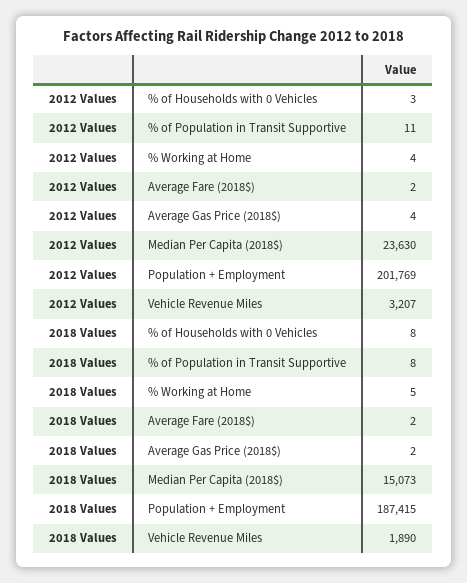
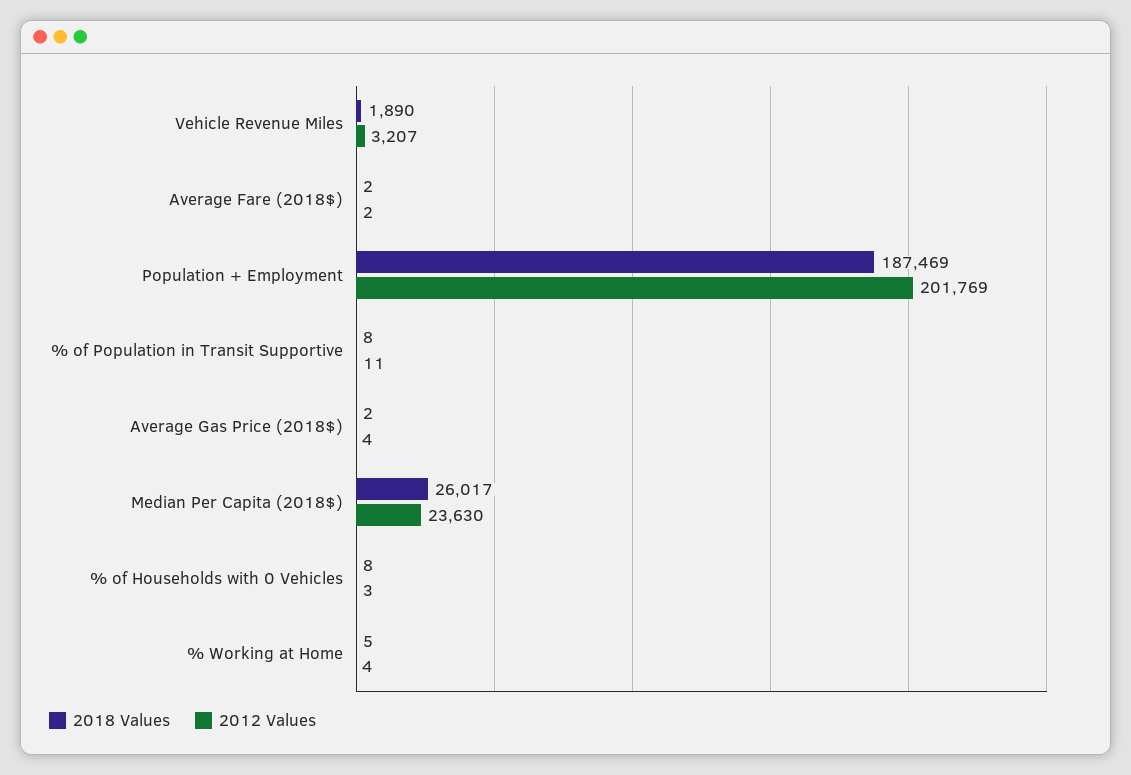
  {
    "2012 Values": {
      "% of Households with 0 Vehicles": 3,
      "% of Population in Transit Supportive": 11,
      "% Working at Home": 4,
      "Average Fare (2018$)": 2,
      "Average Gas Price (2018$)": 4,
      "Median Per Capita (2018$)": 23630,
      "Population + Employment": 201769,
      "Vehicle Revenue Miles": 3207
    },
    "2018 Values": {
      "% of Households with 0 Vehicles": 8,
      "% of Population in Transit Supportive": 8,
      "% Working at Home": 5,
      "Average Fare (2018$)": 2,
      "Average Gas Price (2018$)": 2,
-     "Median Per Capita (2018$)": 15073,
+     "Median Per Capita (2018$)": 26017,
-     "Population + Employment": 187415,
+     "Population + Employment": 187469,
      "Vehicle Revenue Miles": 1890
    }
  }

